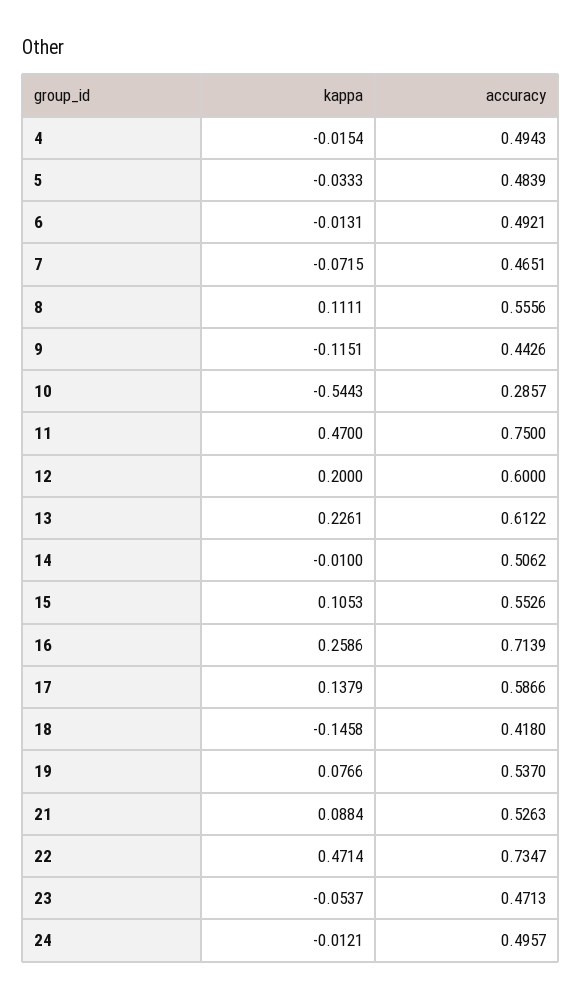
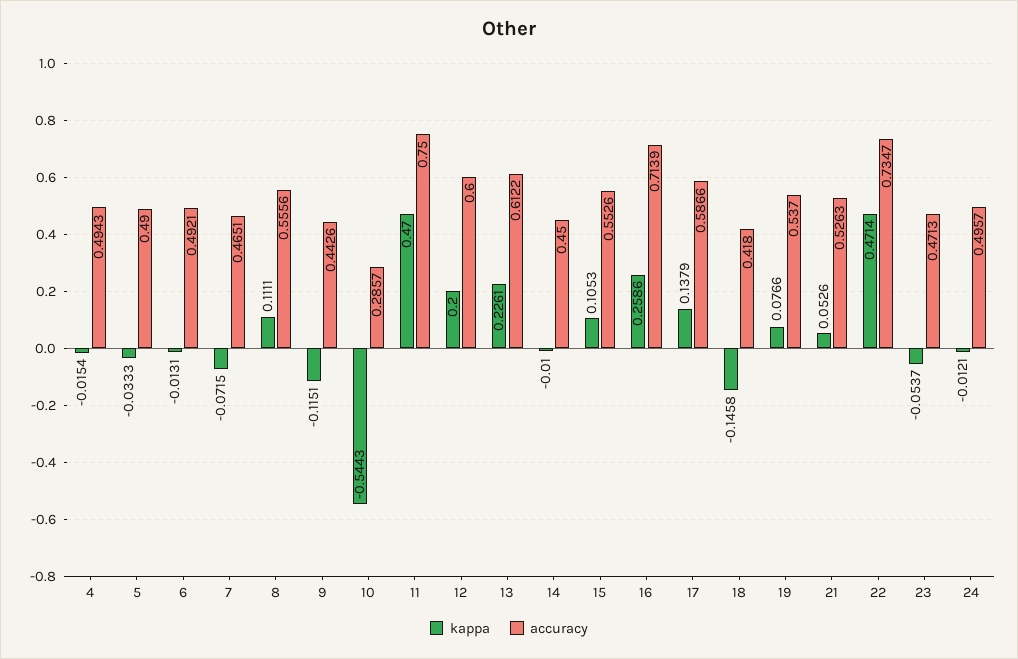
  {
    "kappa": {
      "4": -0.0154,
      "5": -0.0333,
      "6": -0.0131,
      "7": -0.0715,
      "8": 0.1111,
      "9": -0.1151,
      "10": -0.5443,
      "11": 0.47,
      "12": 0.2,
      "13": 0.2261,
      "14": -0.01,
      "15": 0.1053,
      "16": 0.2586,
      "17": 0.1379,
      "18": -0.1458,
      "19": 0.0766,
-     "21": 0.0884,
+     "21": 0.0526,
      "22": 0.4714,
      "23": -0.0537,
      "24": -0.0121
    },
    "accuracy": {
      "4": 0.4943,
-     "5": 0.4839,
+     "5": 0.49,
      "6": 0.4921,
      "7": 0.4651,
      "8": 0.5556,
      "9": 0.4426,
      "10": 0.2857,
      "11": 0.75,
      "12": 0.6,
      "13": 0.6122,
-     "14": 0.5062,
+     "14": 0.45,
      "15": 0.5526,
      "16": 0.7139,
      "17": 0.5866,
      "18": 0.418,
      "19": 0.537,
      "21": 0.5263,
      "22": 0.7347,
      "23": 0.4713,
      "24": 0.4957
    }
  }

